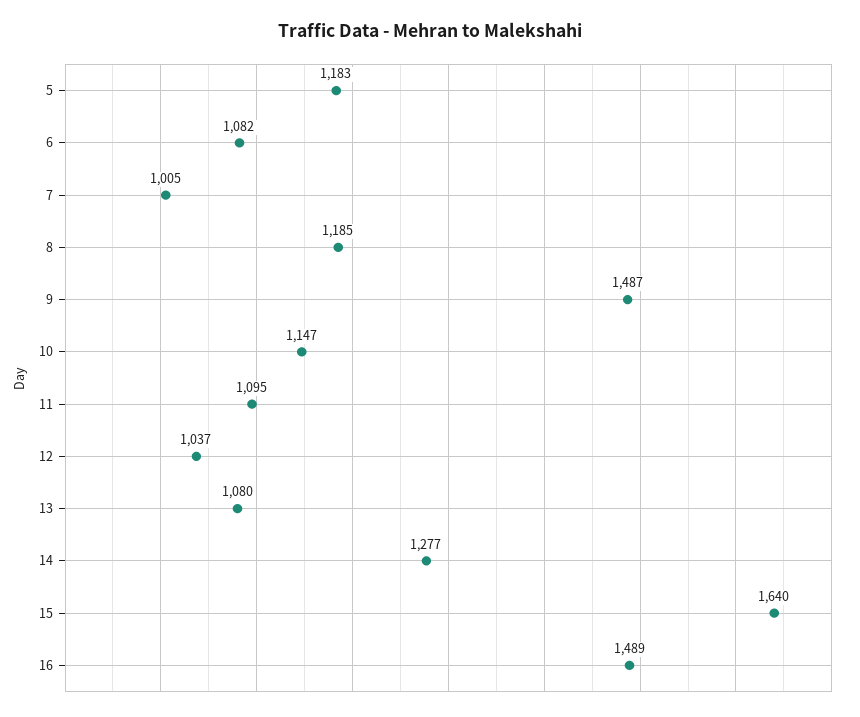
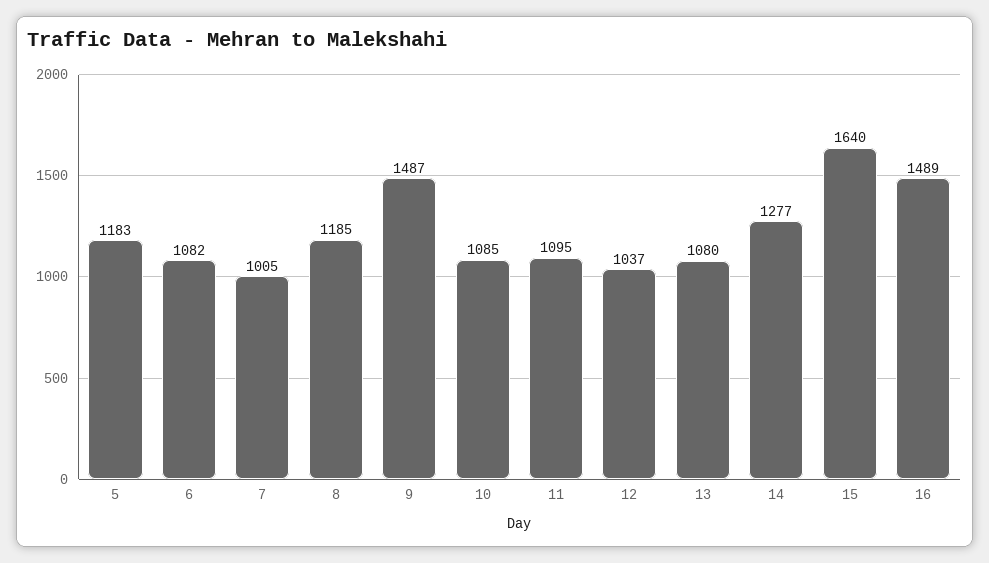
  {
    "5": 1183,
    "6": 1082,
    "7": 1005,
    "8": 1185,
    "9": 1487,
-   "10": 1147,
+   "10": 1085,
    "11": 1095,
    "12": 1037,
    "13": 1080,
    "14": 1277,
    "15": 1640,
    "16": 1489
  }

